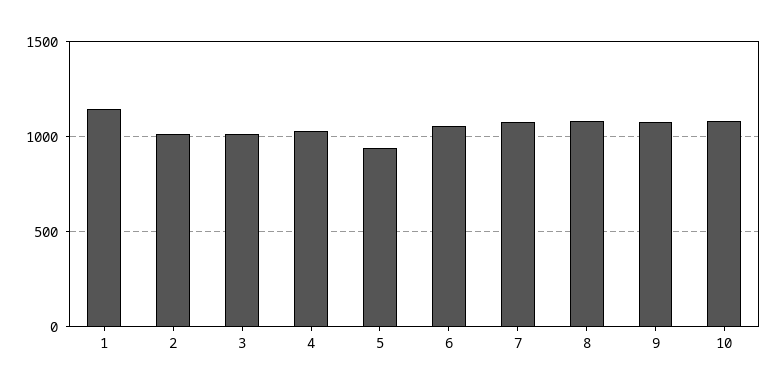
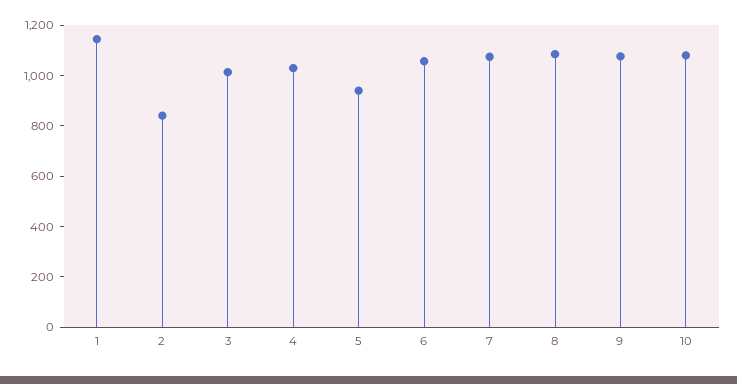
  {
    "1": 1150,
-   "2": 1000,
+   "2": 850,
    "3": 1000,
    "4": 1050,
    "5": 950,
    "6": 1050,
    "7": 1050,
    "8": 1100,
    "9": 1100,
    "10": 1100
  }

